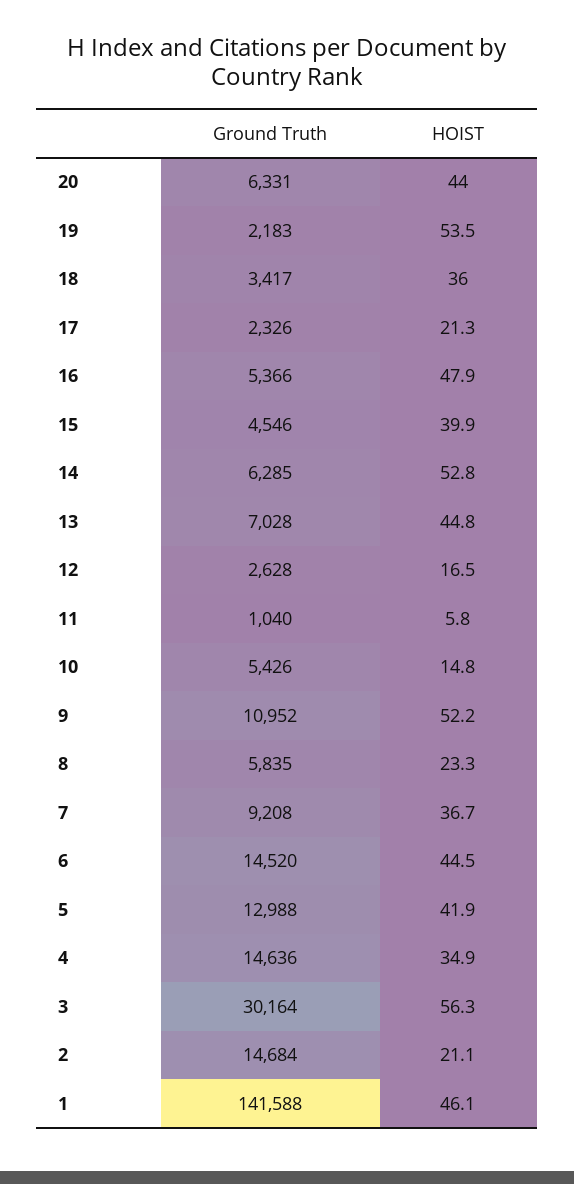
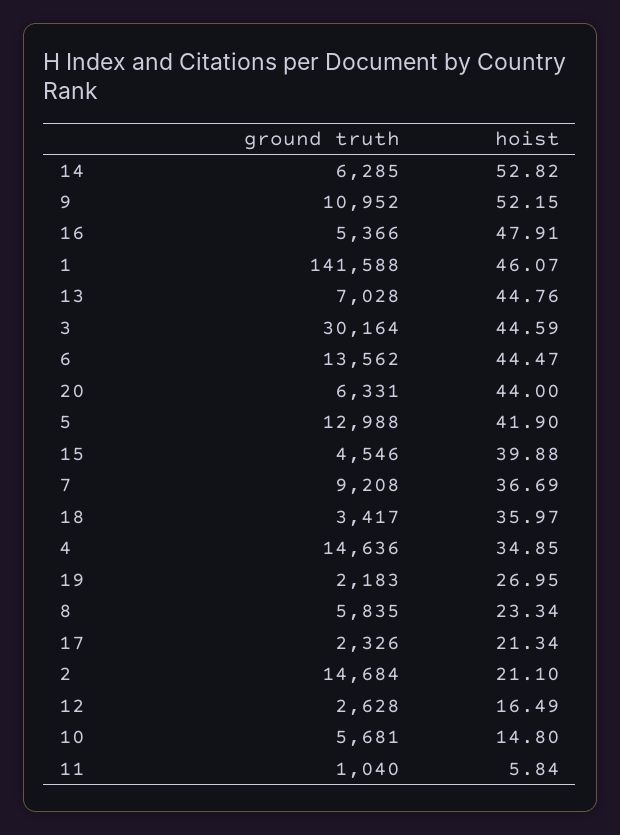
  {
    "Ground Truth": {
      "20": 6331,
      "19": 2183,
      "18": 3417,
      "17": 2326,
      "16": 5366,
      "15": 4546,
      "14": 6285,
      "13": 7028,
      "12": 2628,
      "11": 1040,
-     "10": 5426,
+     "10": 5681,
      "9": 10952,
      "8": 5835,
      "7": 9208,
-     "6": 14520,
+     "6": 13562,
      "5": 12988,
      "4": 14636,
      "3": 30164,
      "2": 14684,
      "1": 141588
    },
    "HOIST": {
      "20": 44,
-     "19": 53.5,
+     "19": 26.95,
      "18": 35.97,
      "17": 21.34,
      "16": 47.91,
      "15": 39.88,
      "14": 52.82,
      "13": 44.76,
      "12": 16.49,
      "11": 5.84,
      "10": 14.8,
      "9": 52.15,
      "8": 23.34,
      "7": 36.69,
      "6": 44.47,
      "5": 41.9,
      "4": 34.85,
-     "3": 56.3,
+     "3": 44.59,
      "2": 21.1,
      "1": 46.07
    }
  }

